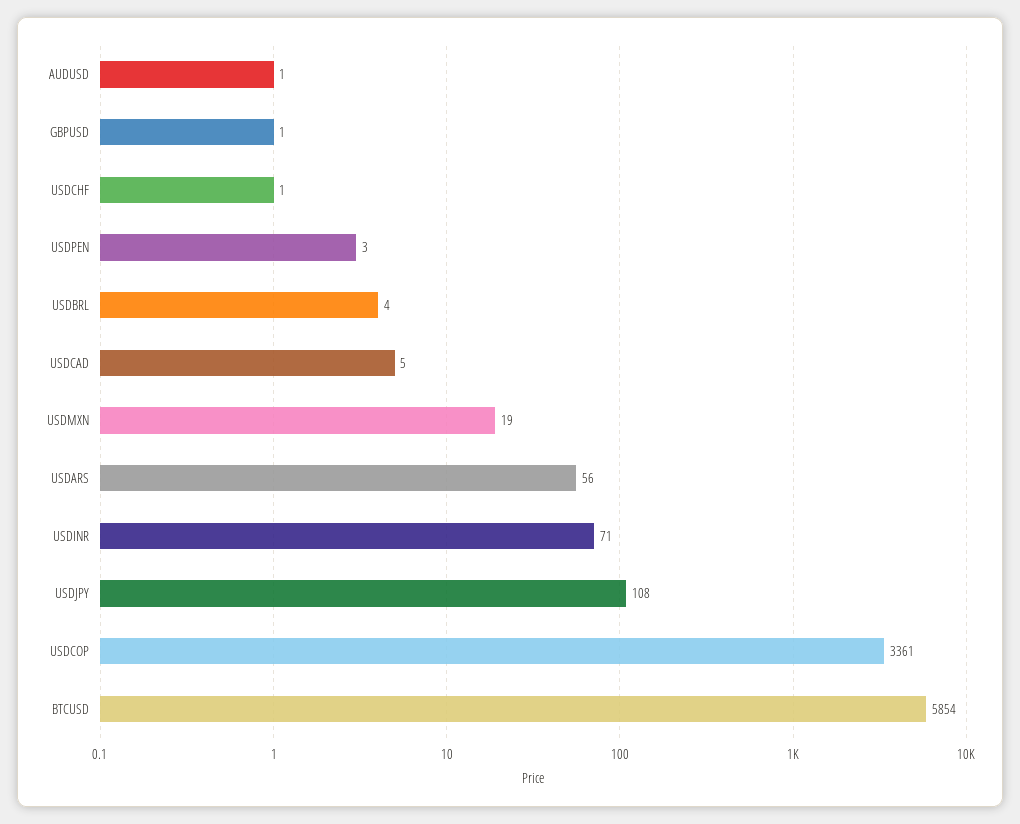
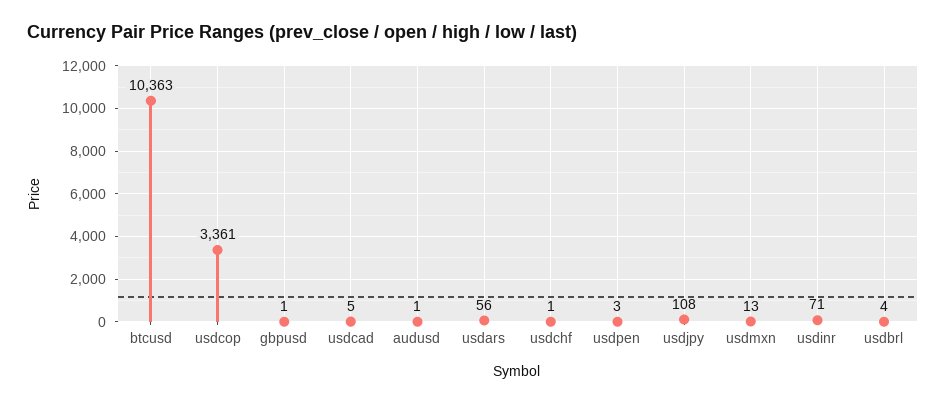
  {
    "AUDUSD": 1,
    "GBPUSD": 1,
    "USDCHF": 1,
    "USDPEN": 3,
    "USDBRL": 4,
    "USDCAD": 5,
-   "USDMXN": 19,
+   "USDMXN": 13,
    "USDARS": 56,
    "USDINR": 71,
    "USDJPY": 108,
    "USDCOP": 3361,
-   "BTCUSD": 5854
+   "BTCUSD": 10363
  }

